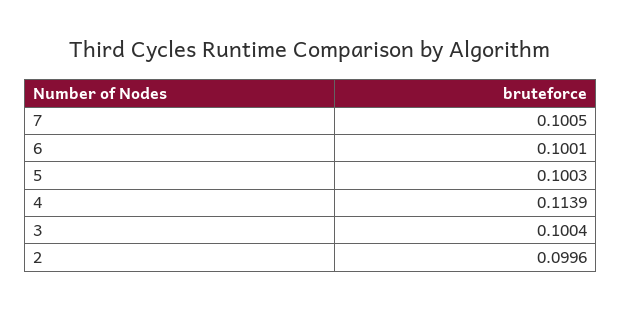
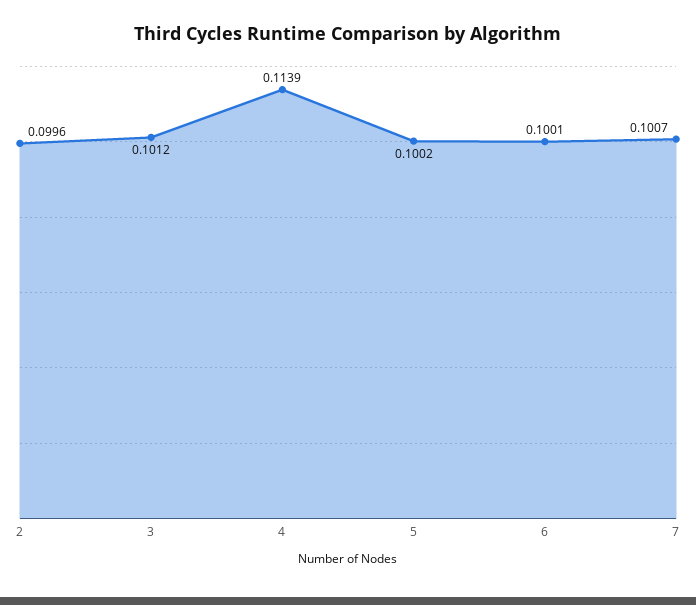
  {
-   "7": 0.1005,
+   "7": 0.1007,
    "6": 0.1001,
-   "5": 0.1003,
+   "5": 0.1002,
    "4": 0.1139,
-   "3": 0.1004,
+   "3": 0.1012,
    "2": 0.0996
  }

